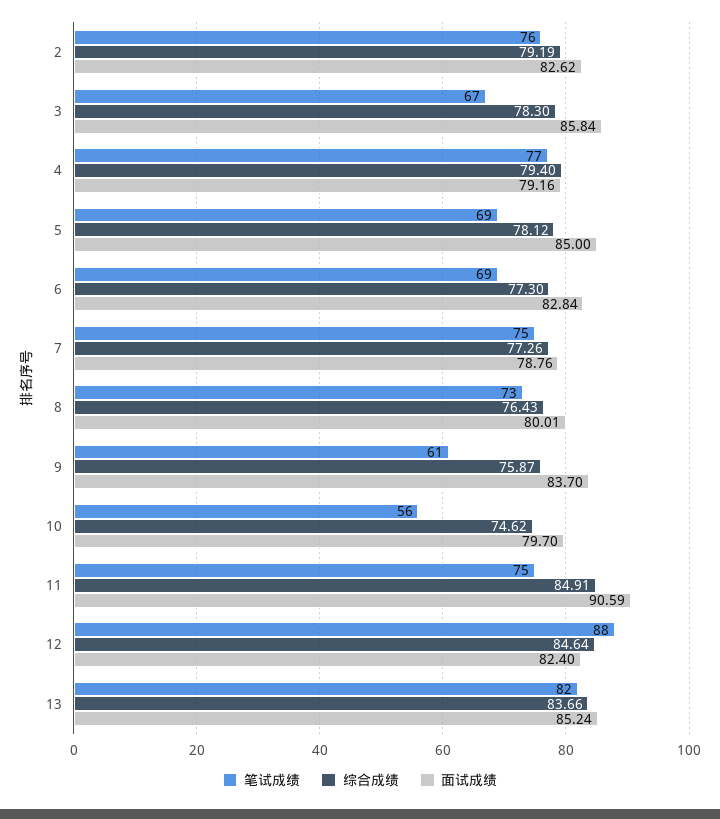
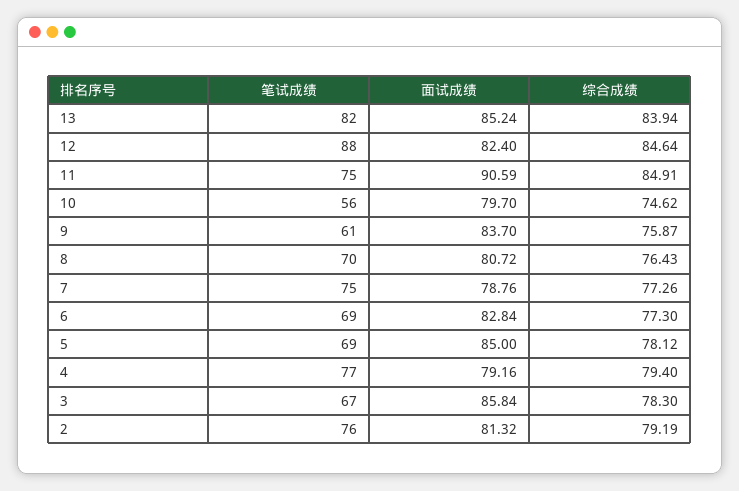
  {
    "笔试成绩": {
      "2": 76,
      "3": 67,
      "4": 77,
      "5": 69,
      "6": 69,
      "7": 75,
-     "8": 73,
+     "8": 70,
      "9": 61,
      "10": 56,
      "11": 75,
      "12": 88,
      "13": 82
    },
    "综合成绩": {
      "2": 79.19,
      "3": 78.3,
      "4": 79.4,
      "5": 78.12,
      "6": 77.3,
      "7": 77.26,
      "8": 76.43,
      "9": 75.87,
      "10": 74.62,
      "11": 84.91,
      "12": 84.64,
-     "13": 83.66
+     "13": 83.94
    },
    "面试成绩": {
-     "2": 82.62,
+     "2": 81.32,
      "3": 85.84,
      "4": 79.16,
      "5": 85,
      "6": 82.84,
      "7": 78.76,
-     "8": 80.01,
+     "8": 80.72,
      "9": 83.7,
      "10": 79.7,
      "11": 90.59,
      "12": 82.4,
      "13": 85.24
    }
  }

